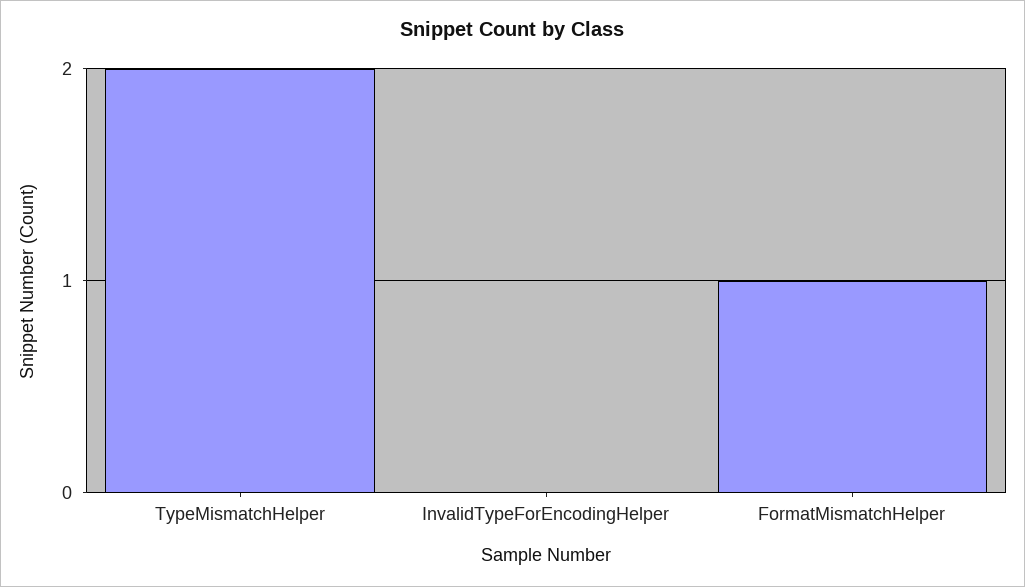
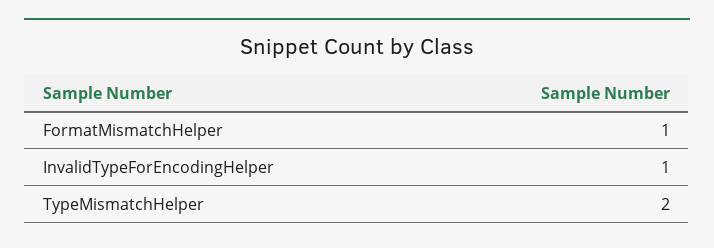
  {
    "TypeMismatchHelper": 2,
-   "InvalidTypeForEncodingHelper": 0,
+   "InvalidTypeForEncodingHelper": 1,
    "FormatMismatchHelper": 1
  }

